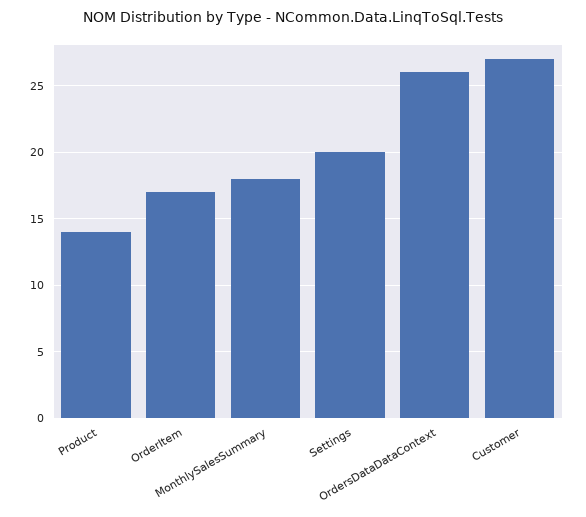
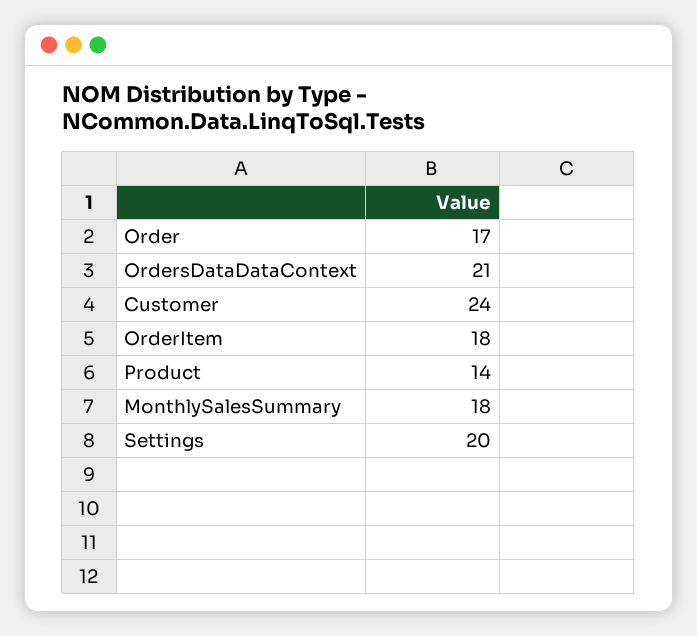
  {
    "Product": 14,
-   "OrderItem": 17,
+   "OrderItem": 18,
    "MonthlySalesSummary": 18,
    "Settings": 20,
-   "OrdersDataDataContext": 26,
+   "OrdersDataDataContext": 21,
-   "Customer": 27
+   "Customer": 24,
+   "Order": 17
  }

